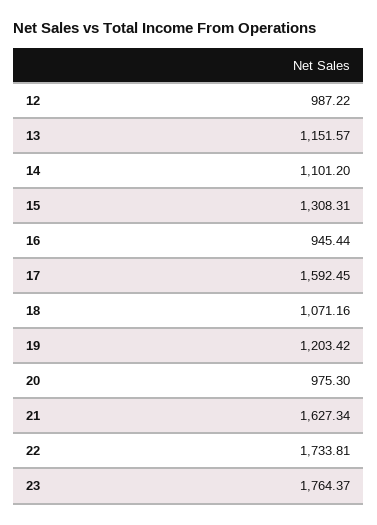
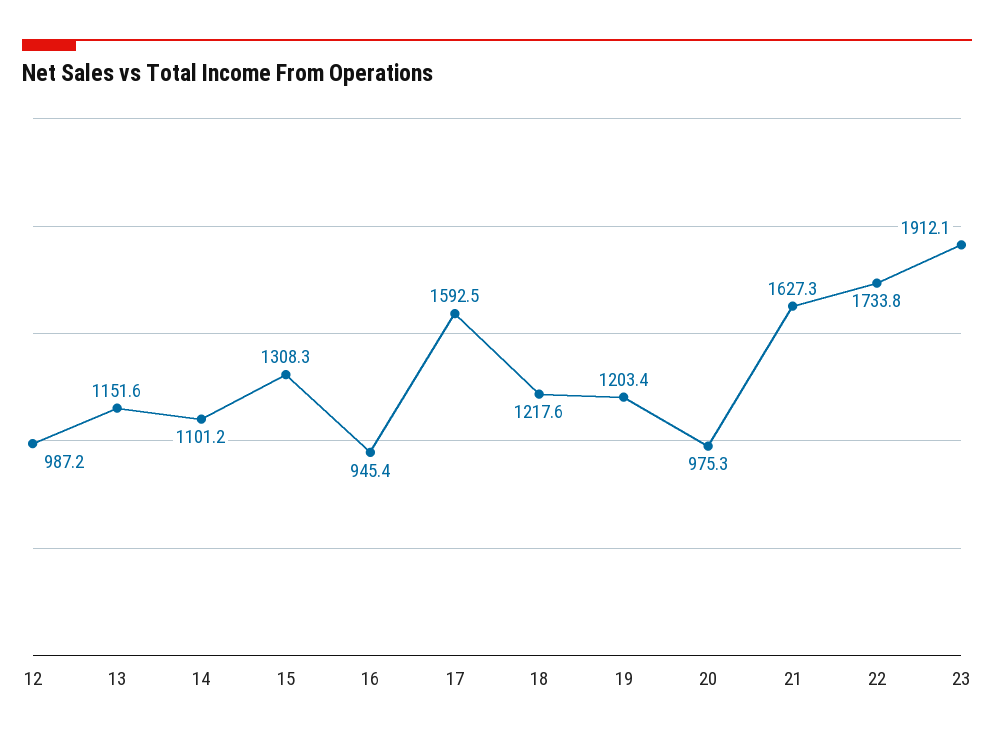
  {
    "12": 987.22,
    "13": 1151.57,
    "14": 1101.2,
    "15": 1308.31,
    "16": 945.44,
    "17": 1592.45,
-   "18": 1071.16,
+   "18": 1217.6,
    "19": 1203.42,
    "20": 975.3,
    "21": 1627.34,
    "22": 1733.81,
-   "23": 1764.37
+   "23": 1912.1
  }

